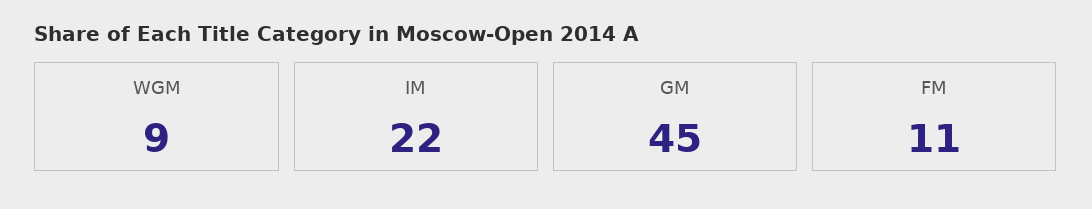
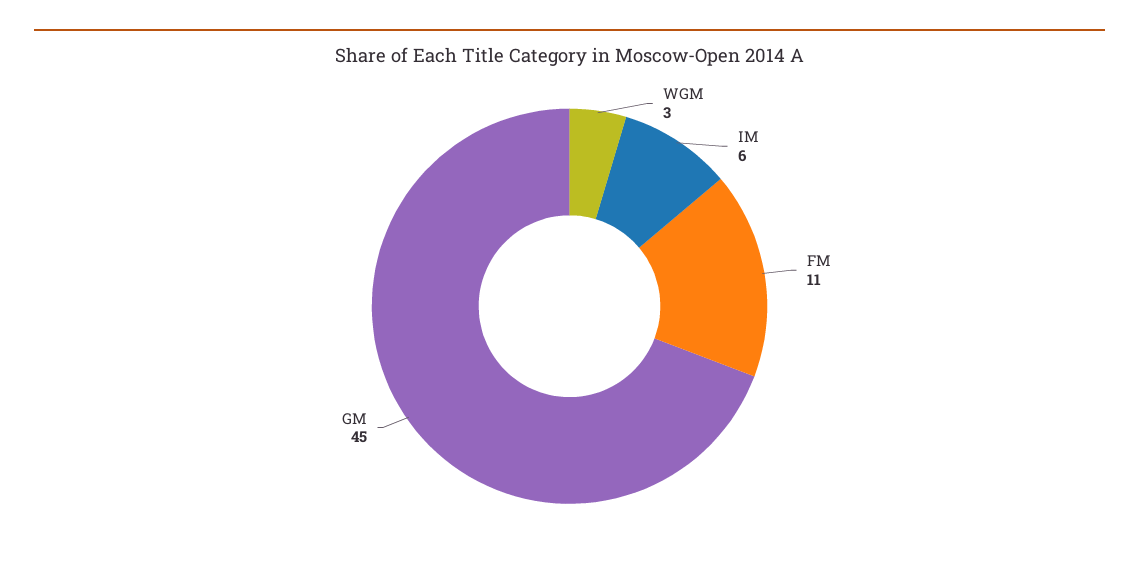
  {
-   "WGM": 9,
+   "WGM": 3,
-   "IM": 22,
+   "IM": 6,
    "GM": 45,
    "FM": 11
  }

